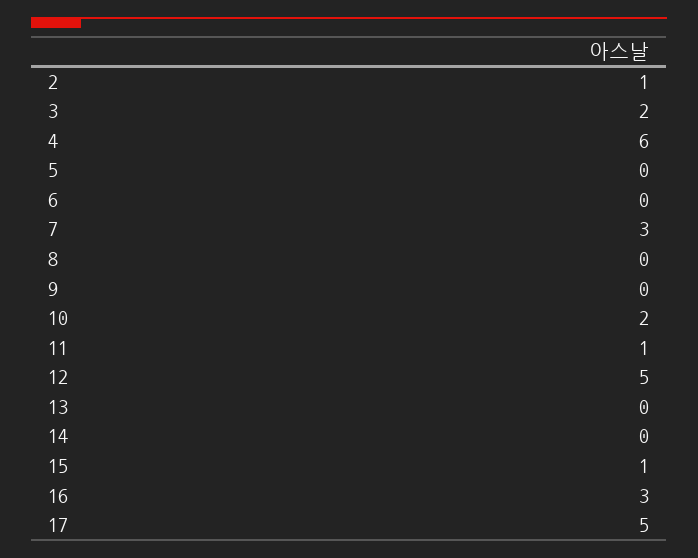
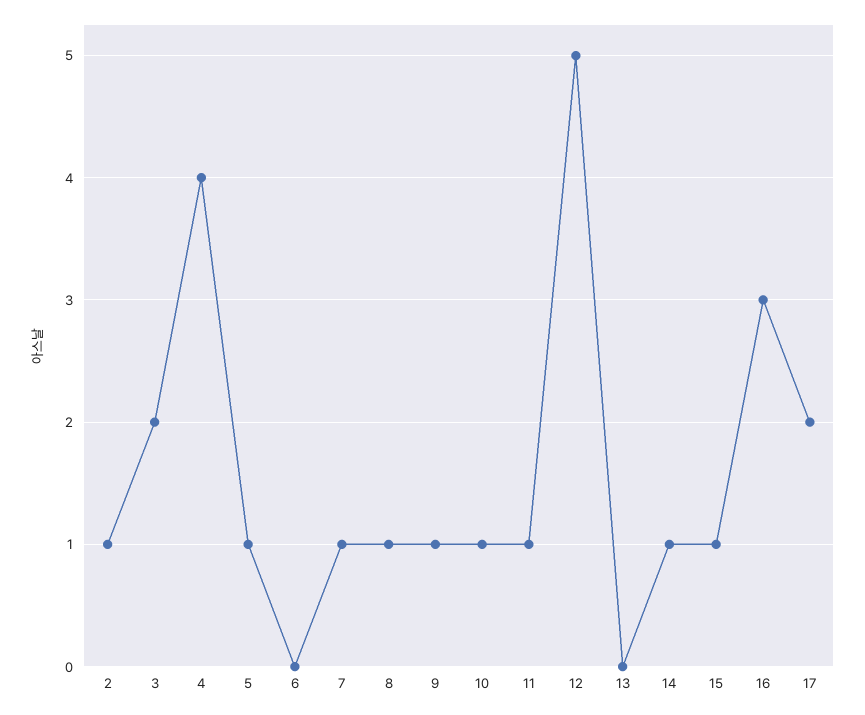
  {
    "2": 1,
    "3": 2,
-   "4": 6,
+   "4": 4,
-   "5": 0,
+   "5": 1,
    "6": 0,
-   "7": 3,
+   "7": 1,
-   "8": 0,
+   "8": 1,
-   "9": 0,
+   "9": 1,
-   "10": 2,
+   "10": 1,
    "11": 1,
    "12": 5,
    "13": 0,
-   "14": 0,
+   "14": 1,
    "15": 1,
    "16": 3,
-   "17": 5
+   "17": 2
  }

